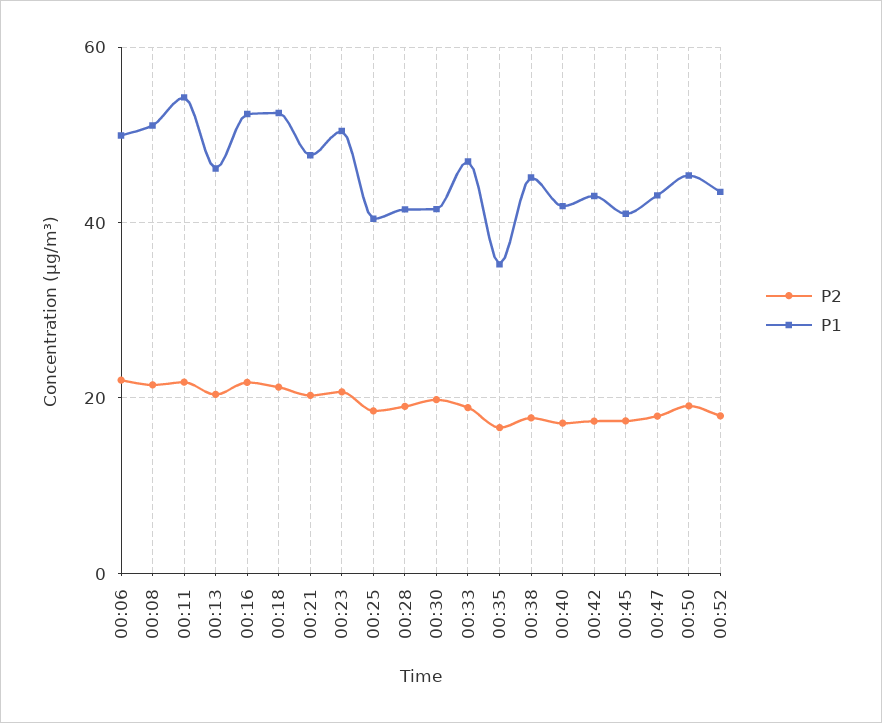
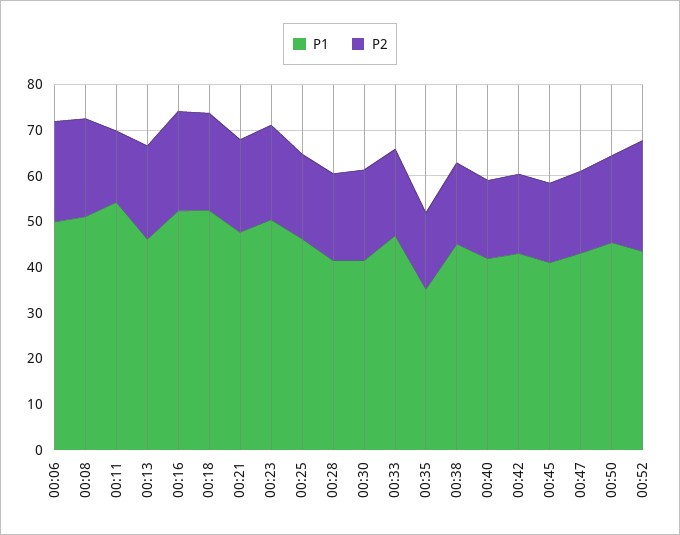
  {
    "P2": {
      "00:06": 22,
      "00:08": 22,
-     "00:11": 22,
+     "00:11": 16,
      "00:13": 20,
      "00:16": 22,
      "00:18": 22,
      "00:21": 20,
      "00:23": 20,
      "00:25": 18,
      "00:28": 20,
      "00:30": 20,
      "00:33": 18,
      "00:35": 16,
      "00:38": 18,
      "00:40": 18,
      "00:42": 18,
      "00:45": 18,
      "00:47": 18,
      "00:50": 20,
-     "00:52": 18
+     "00:52": 24
    },
    "P1": {
      "00:06": 50,
      "00:08": 52,
      "00:11": 54,
      "00:13": 46,
      "00:16": 52,
      "00:18": 52,
      "00:21": 48,
      "00:23": 50,
-     "00:25": 40,
+     "00:25": 46,
      "00:28": 42,
      "00:30": 42,
      "00:33": 46,
      "00:35": 36,
      "00:38": 46,
      "00:40": 42,
      "00:42": 44,
      "00:45": 42,
      "00:47": 44,
      "00:50": 46,
      "00:52": 44
    }
  }

